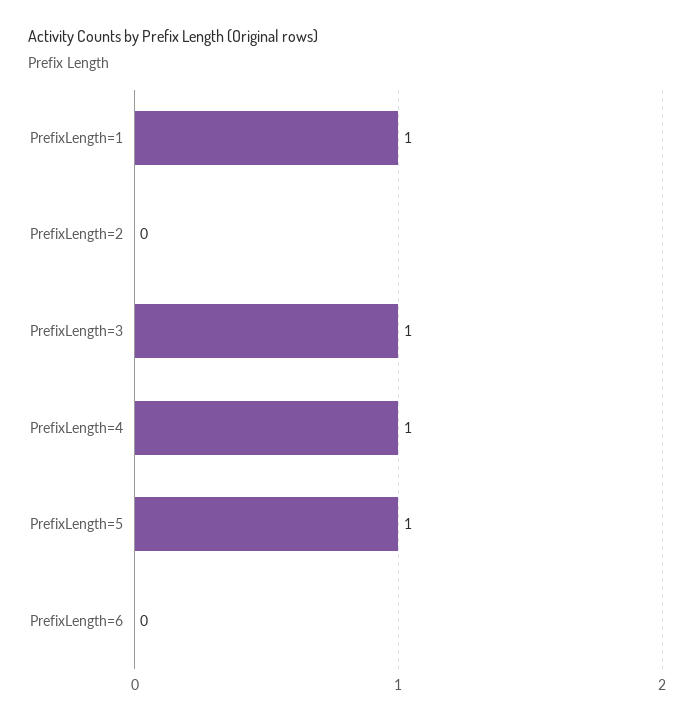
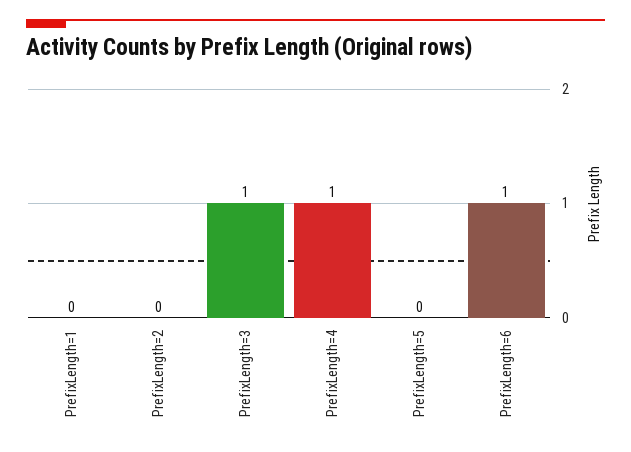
  {
-   "PrefixLength=1": 1,
+   "PrefixLength=1": 0,
    "PrefixLength=2": 0,
    "PrefixLength=3": 1,
    "PrefixLength=4": 1,
-   "PrefixLength=5": 1,
+   "PrefixLength=5": 0,
-   "PrefixLength=6": 0
+   "PrefixLength=6": 1
  }

